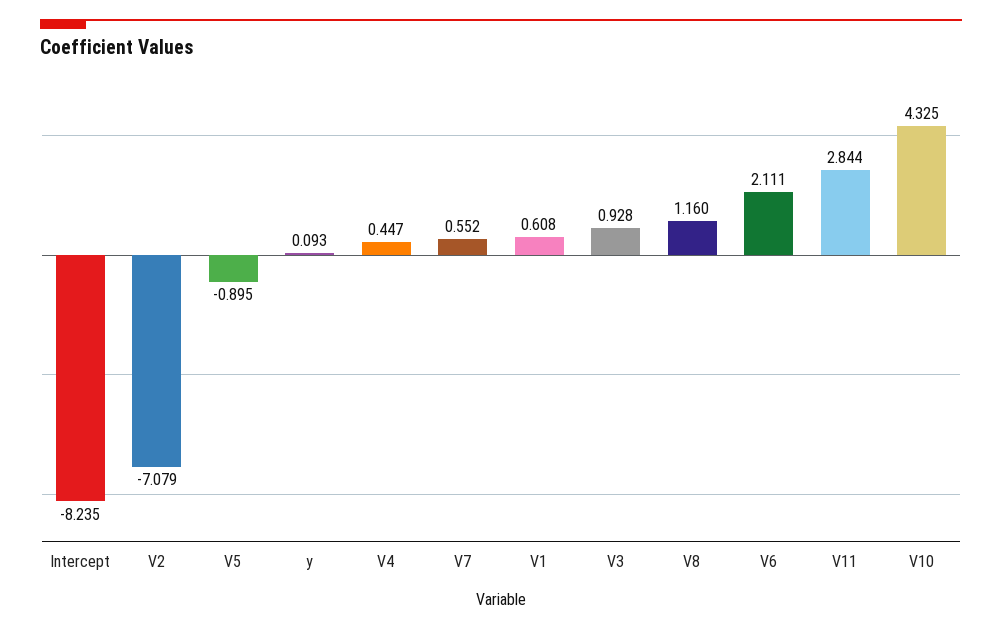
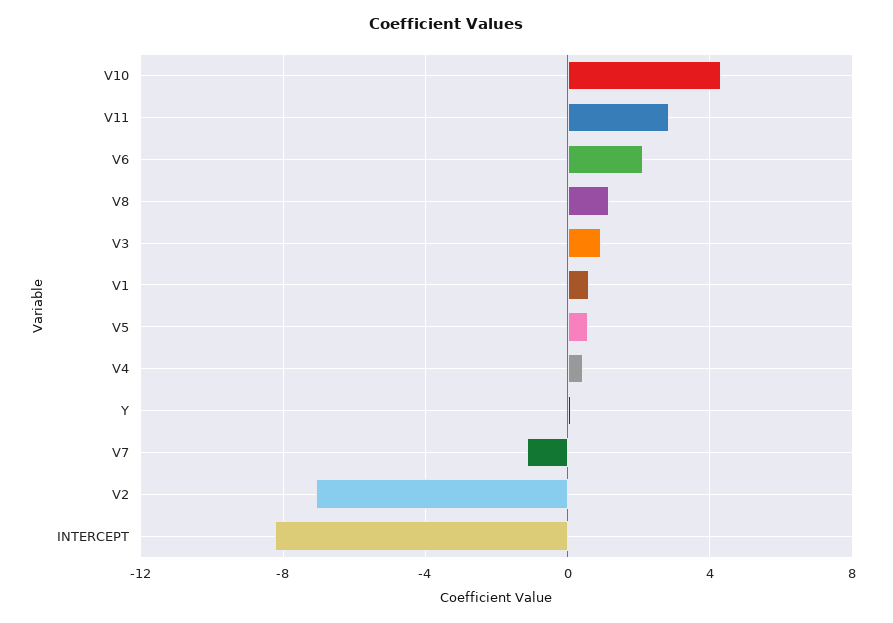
  {
    "Intercept": -8.235,
    "V2": -7.079,
-   "V5": -0.895,
+   "V5": 0.5,
    "y": 0.093,
    "V4": 0.447,
-   "V7": 0.552,
+   "V7": -1,
    "V1": 0.608,
    "V3": 0.928,
    "V8": 1.16,
    "V6": 2.111,
    "V11": 2.844,
    "V10": 4.325
  }

